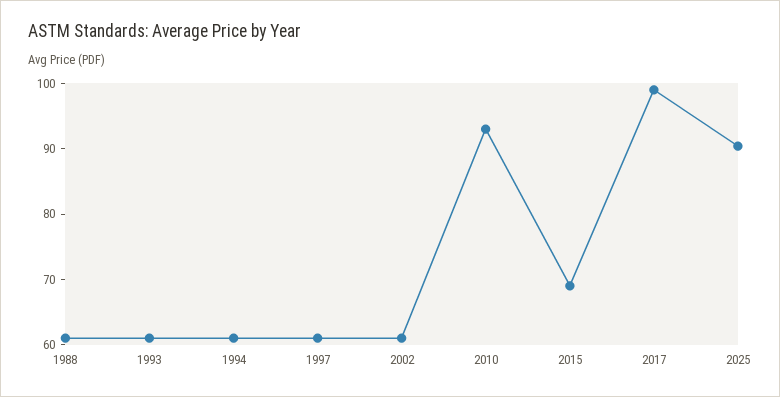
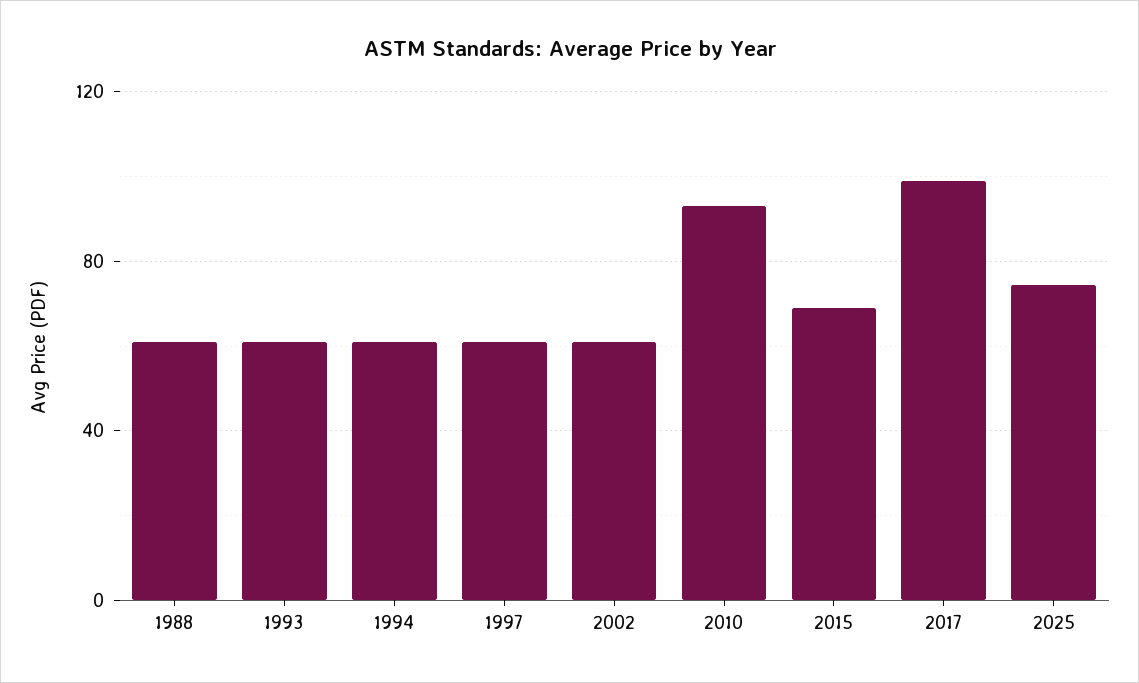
  {
    "1988": 62,
    "1993": 62,
    "1994": 62,
    "1997": 62,
    "2002": 62,
    "2010": 94,
    "2015": 70,
    "2017": 100,
-   "2025": 90
+   "2025": 75
  }

